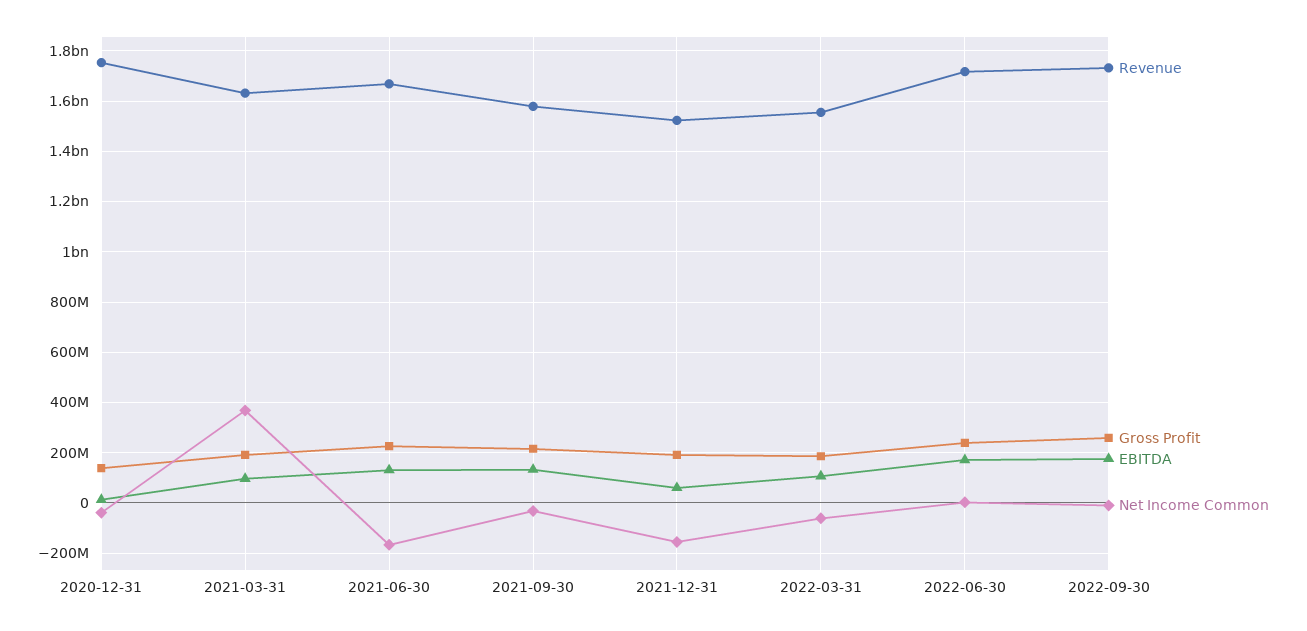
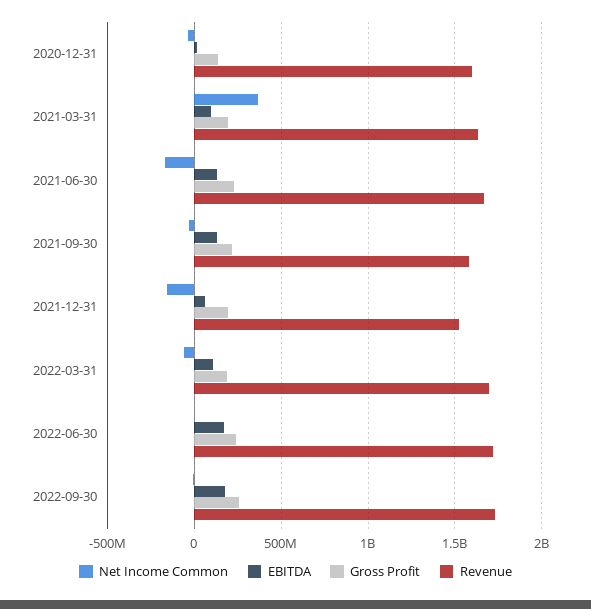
  {
    "Revenue": {
-     "2020-12-31": 1750000000,
+     "2020-12-31": 1600000000,
      "2021-03-31": 1625000000,
      "2021-06-30": 1675000000,
      "2021-09-30": 1575000000,
      "2021-12-31": 1525000000,
-     "2022-03-31": 1550000000,
+     "2022-03-31": 1700000000,
      "2022-06-30": 1725000000,
      "2022-09-30": 1725000000
    },
    "Gross Profit": {
      "2020-12-31": 150000000,
      "2021-03-31": 200000000,
      "2021-06-30": 225000000,
      "2021-09-30": 225000000,
      "2021-12-31": 200000000,
      "2022-03-31": 175000000,
      "2022-06-30": 250000000,
      "2022-09-30": 250000000
    },
    "EBITDA": {
      "2020-12-31": 25000000,
      "2021-03-31": 100000000,
      "2021-06-30": 125000000,
      "2021-09-30": 125000000,
      "2021-12-31": 50000000,
      "2022-03-31": 100000000,
      "2022-06-30": 175000000,
      "2022-09-30": 175000000
    },
    "Net Income Common": {
      "2020-12-31": -50000000,
      "2021-03-31": 375000000,
      "2021-06-30": -175000000,
      "2021-09-30": -25000000,
      "2021-12-31": -150000000,
      "2022-03-31": -50000000,
      "2022-06-30": 0,
      "2022-09-30": 0
    }
  }

